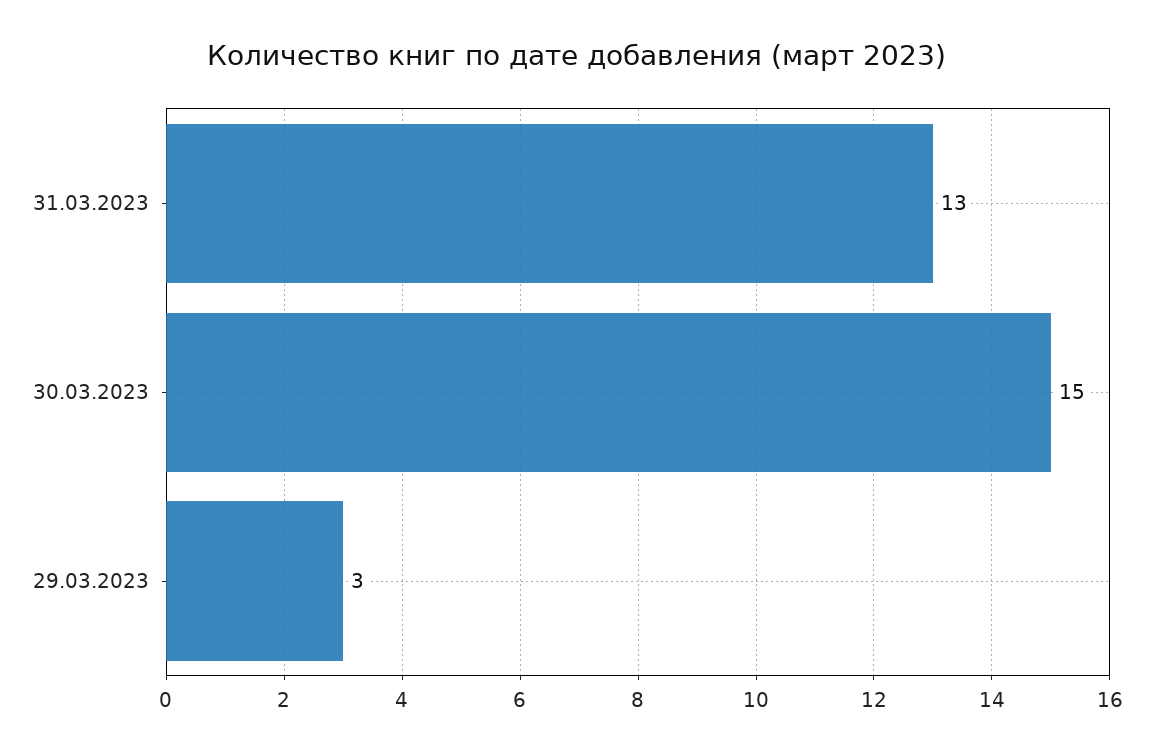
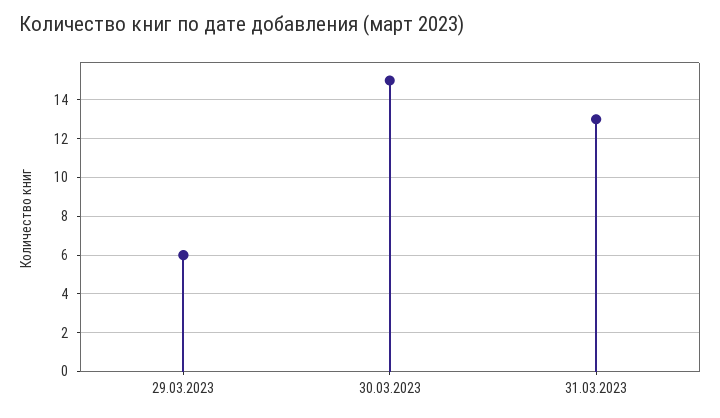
  {
    "31.03.2023": 13,
    "30.03.2023": 15,
-   "29.03.2023": 3
+   "29.03.2023": 6
  }

